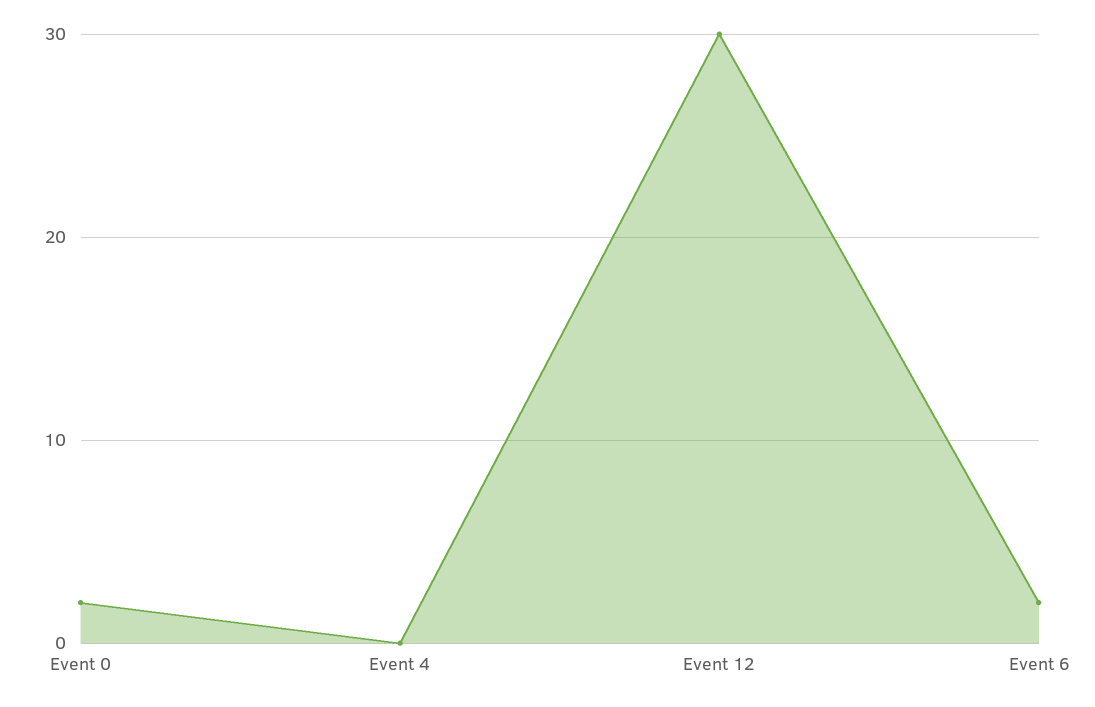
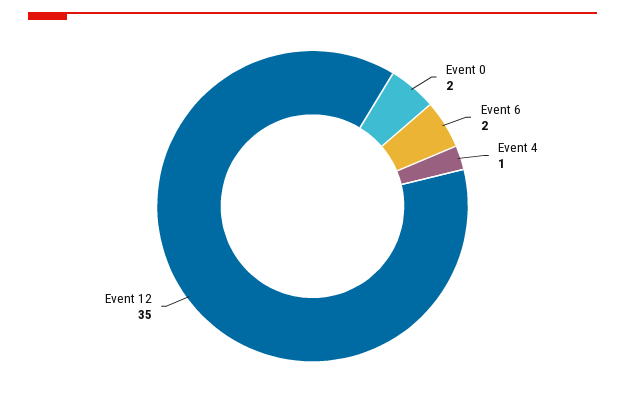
  {
    "Event 0": 2,
-   "Event 4": 0,
+   "Event 4": 1,
-   "Event 12": 30,
+   "Event 12": 35,
    "Event 6": 2
  }

